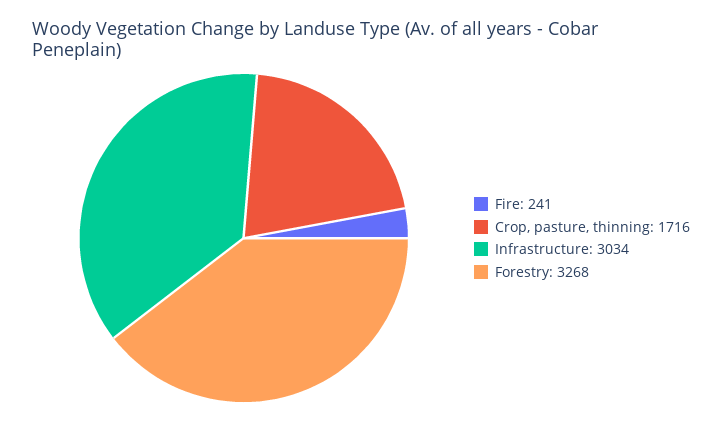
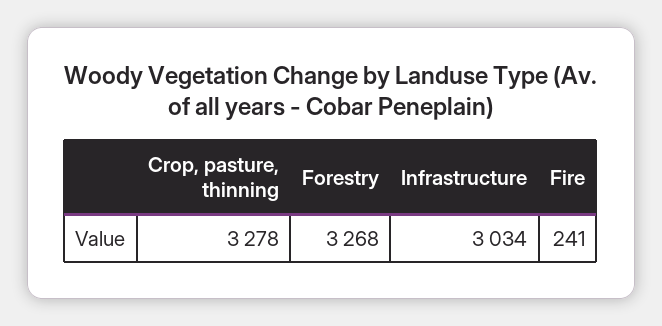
  {
    "Fire": 241,
-   "Crop, pasture, thinning": 1716,
+   "Crop, pasture, thinning": 3278,
    "Infrastructure": 3034,
    "Forestry": 3268
  }

